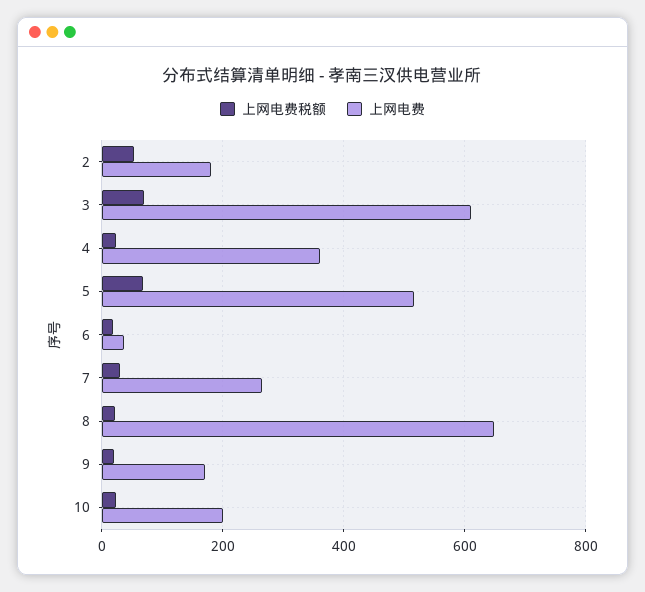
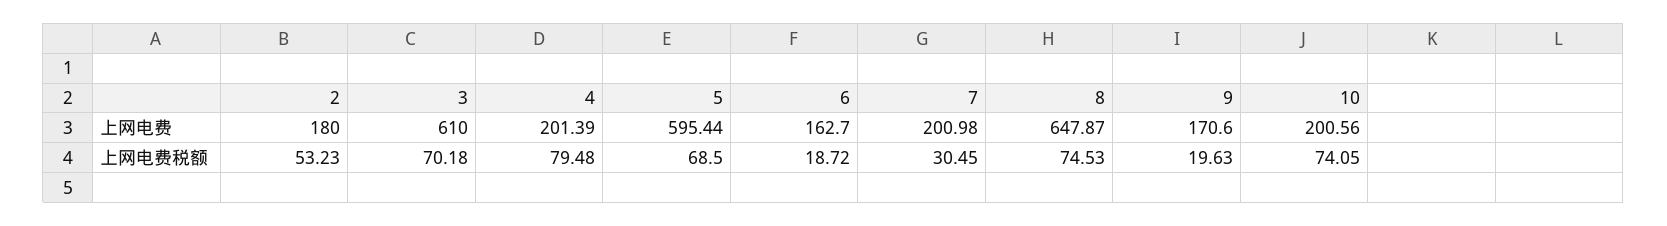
  {
    "上网电费税额": {
      "2": 53.23,
      "3": 70.18,
-     "4": 20,
+     "4": 79.48,
      "5": 68.5,
      "6": 18.72,
      "7": 30.45,
-     "8": 20,
+     "8": 74.53,
      "9": 19.63,
-     "10": 20
+     "10": 74.05
    },
    "上网电费": {
      "2": 180,
      "3": 610,
-     "4": 360,
+     "4": 201.39,
-     "5": 520,
+     "5": 595.44,
-     "6": 40,
+     "6": 162.7,
-     "7": 260,
+     "7": 200.98,
      "8": 647.87,
      "9": 170.6,
      "10": 200.56
    }
  }

